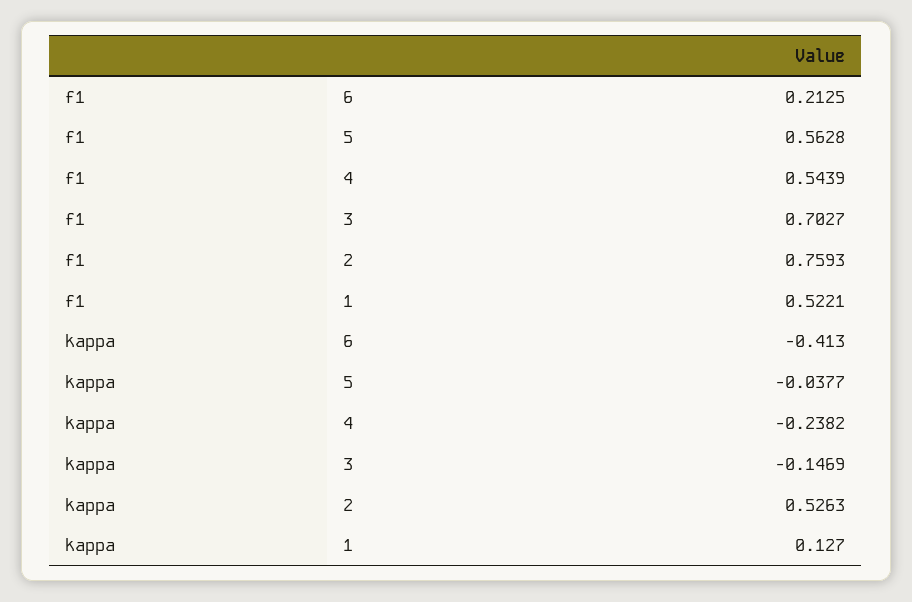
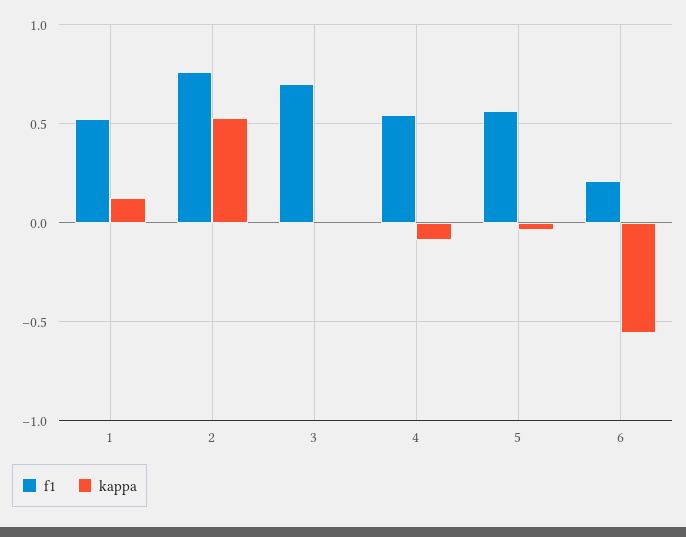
  {
    "f1": {
      "6": 0.2125,
      "5": 0.5628,
      "4": 0.5439,
      "3": 0.7027,
      "2": 0.7593,
      "1": 0.5221
    },
    "kappa": {
-     "6": -0.413,
+     "6": -0.55,
      "5": -0.0377,
-     "4": -0.2382,
+     "4": -0.1,
-     "3": -0.1469,
+     "3": 0,
      "2": 0.5263,
      "1": 0.127
    }
  }

